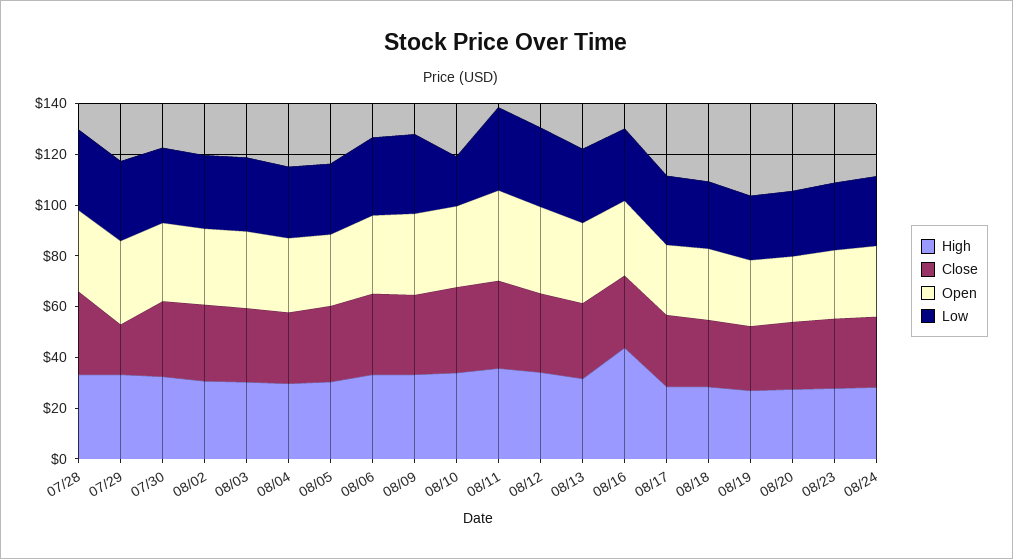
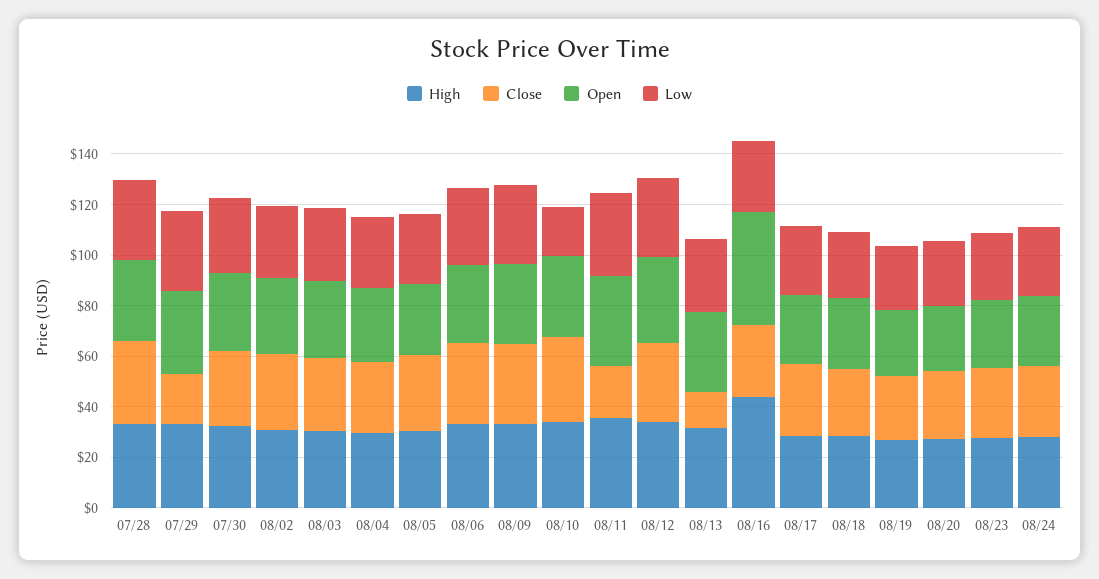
  {
    "High": {
      "07/28": 35,
      "07/29": 35,
      "07/30": 30,
      "08/02": 30,
      "08/03": 30,
      "08/04": 30,
      "08/05": 30,
      "08/06": 35,
      "08/09": 35,
      "08/10": 35,
      "08/11": 35,
      "08/12": 35,
      "08/13": 30,
      "08/16": 45,
      "08/17": 30,
      "08/18": 30,
      "08/19": 25,
      "08/20": 25,
      "08/23": 30,
      "08/24": 30
    },
    "Close": {
      "07/28": 35,
      "07/29": 20,
      "07/30": 30,
      "08/02": 30,
      "08/03": 30,
      "08/04": 30,
      "08/05": 30,
      "08/06": 30,
      "08/09": 30,
      "08/10": 35,
-     "08/11": 35,
+     "08/11": 20,
      "08/12": 30,
-     "08/13": 30,
+     "08/13": 15,
      "08/16": 30,
      "08/17": 30,
      "08/18": 25,
      "08/19": 25,
      "08/20": 25,
      "08/23": 25,
      "08/24": 30
    },
    "Open": {
      "07/28": 30,
      "07/29": 35,
      "07/30": 30,
      "08/02": 30,
      "08/03": 30,
      "08/04": 30,
      "08/05": 30,
      "08/06": 30,
      "08/09": 30,
      "08/10": 30,
      "08/11": 35,
      "08/12": 35,
      "08/13": 30,
-     "08/16": 30,
+     "08/16": 45,
      "08/17": 30,
      "08/18": 30,
      "08/19": 25,
      "08/20": 25,
      "08/23": 25,
      "08/24": 30
    },
    "Low": {
      "07/28": 30,
      "07/29": 30,
      "07/30": 30,
      "08/02": 30,
      "08/03": 30,
      "08/04": 30,
      "08/05": 30,
      "08/06": 30,
      "08/09": 30,
      "08/10": 20,
      "08/11": 35,
      "08/12": 30,
      "08/13": 30,
      "08/16": 30,
      "08/17": 25,
      "08/18": 25,
      "08/19": 25,
      "08/20": 25,
      "08/23": 25,
      "08/24": 25
    }
  }

